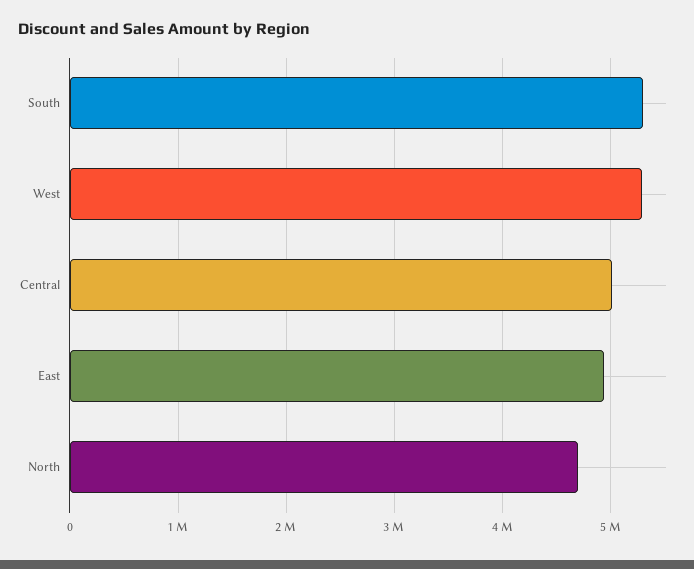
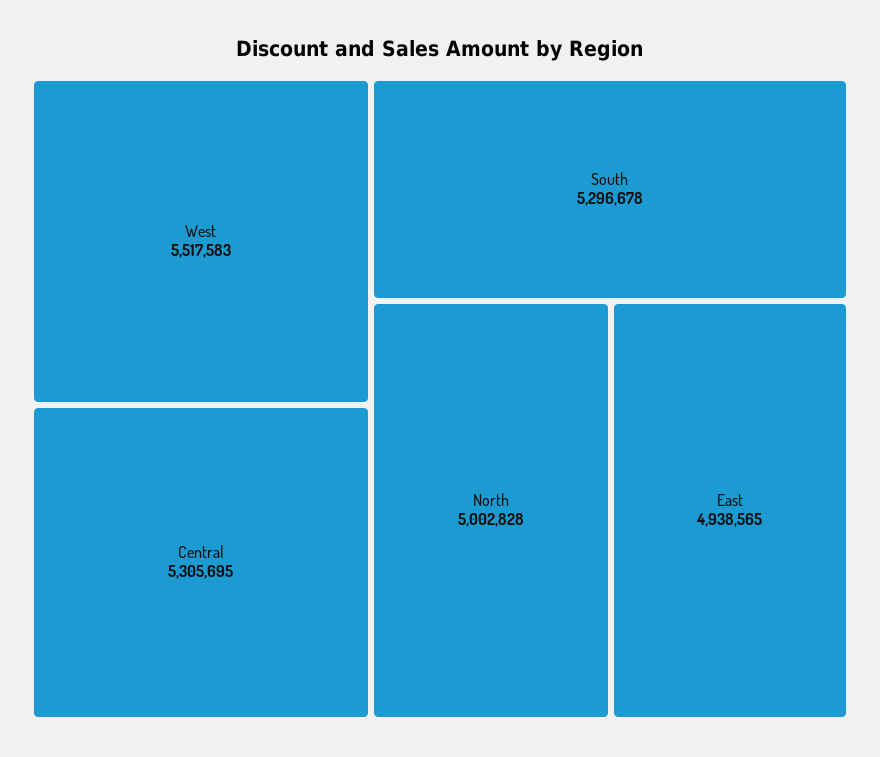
  {
    "South": 5296678,
-   "West": 5300000,
+   "West": 5517583,
-   "Central": 5000000,
+   "Central": 5305695,
    "East": 4938565,
-   "North": 4700000
+   "North": 5002828
  }

